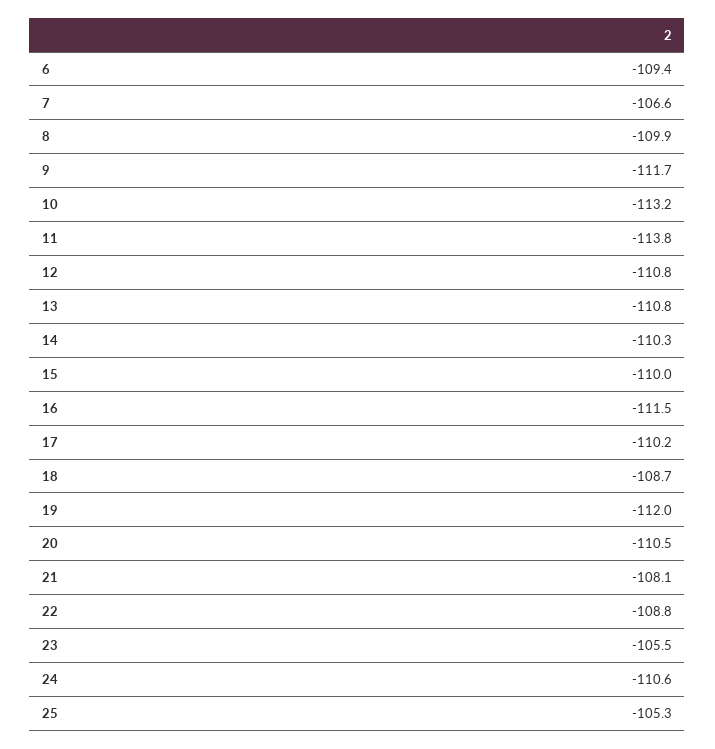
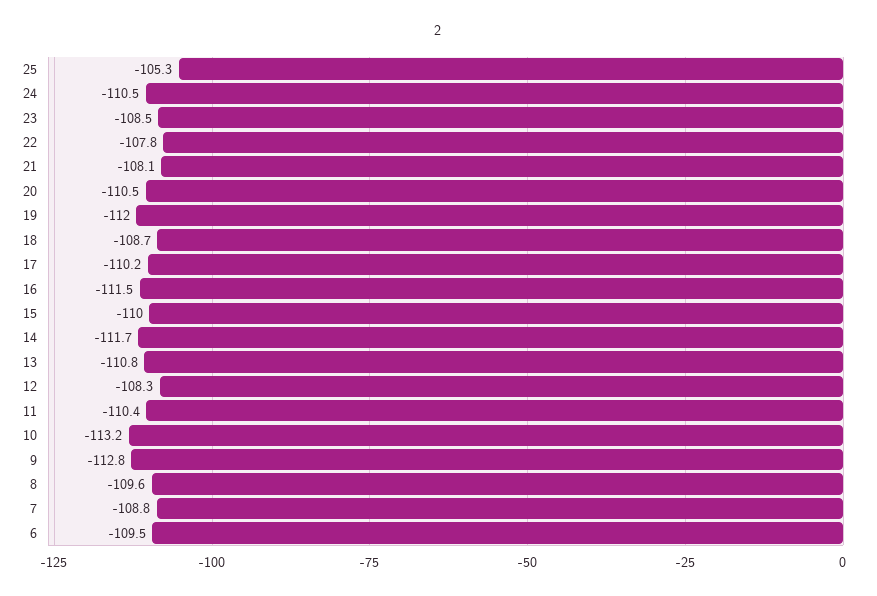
  {
-   "6": -109.4,
+   "6": -109.5,
-   "7": -106.6,
+   "7": -108.8,
-   "8": -109.9,
+   "8": -109.6,
-   "9": -111.7,
+   "9": -112.8,
    "10": -113.2,
-   "11": -113.8,
+   "11": -110.4,
-   "12": -110.8,
+   "12": -108.3,
    "13": -110.8,
-   "14": -110.3,
+   "14": -111.7,
    "15": -110,
    "16": -111.5,
    "17": -110.2,
    "18": -108.7,
    "19": -112,
    "20": -110.5,
    "21": -108.1,
-   "22": -108.8,
+   "22": -107.8,
-   "23": -105.5,
+   "23": -108.5,
-   "24": -110.6,
+   "24": -110.5,
    "25": -105.3
  }

